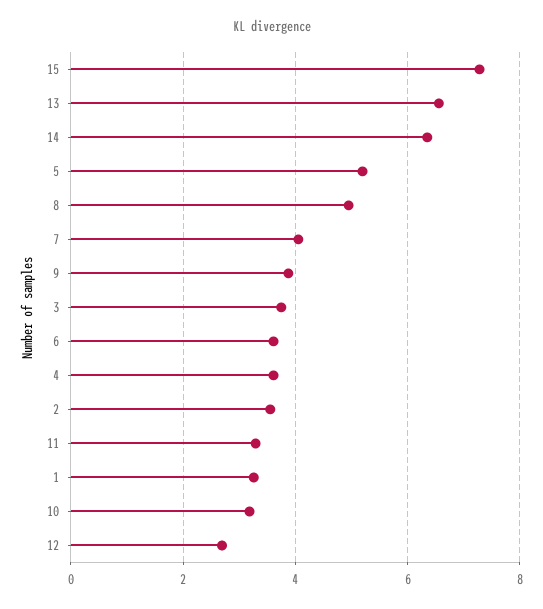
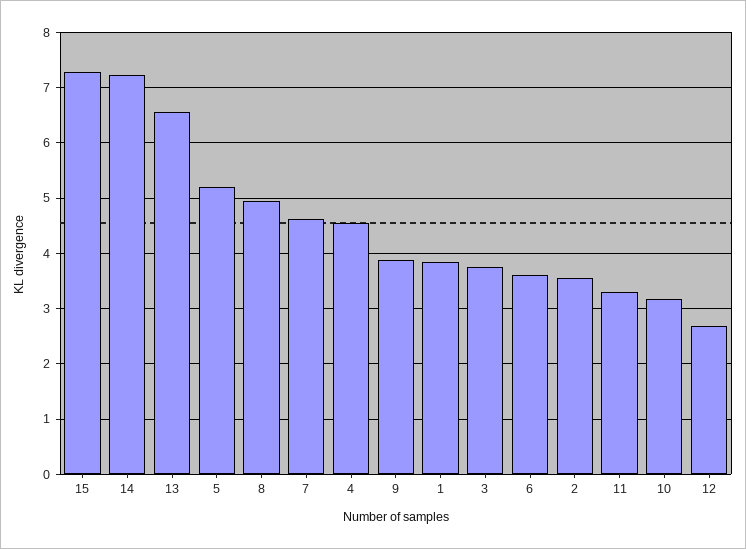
  {
    "15": 7.2,
    "13": 6.6,
-   "14": 6.4,
+   "14": 7.2,
    "5": 5.2,
    "8": 5,
-   "7": 4,
+   "7": 4.6,
    "9": 3.8,
    "3": 3.8,
    "6": 3.6,
-   "4": 3.6,
+   "4": 4.6,
    "2": 3.6,
    "11": 3.2,
-   "1": 3.2,
+   "1": 3.8,
    "10": 3.2,
    "12": 2.6
  }

